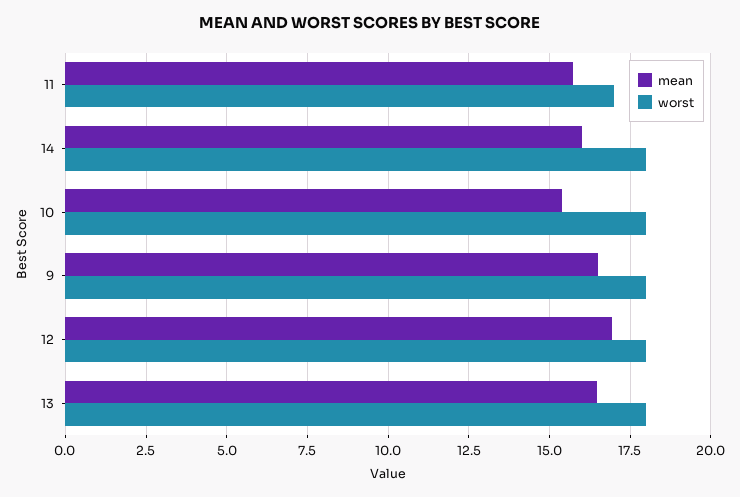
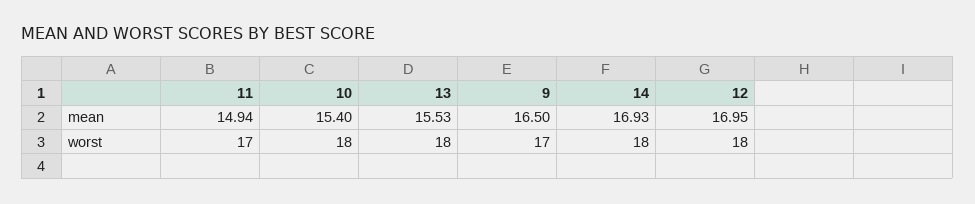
  {
    "mean": {
-     "11": 15.75,
+     "11": 14.94,
-     "14": 16,
+     "14": 16.93,
      "10": 15.4,
      "9": 16.5,
      "12": 16.95,
-     "13": 16.5
+     "13": 15.53
    },
    "worst": {
      "11": 17,
      "14": 18,
      "10": 18,
-     "9": 18,
+     "9": 17,
      "12": 18,
      "13": 18
    }
  }

